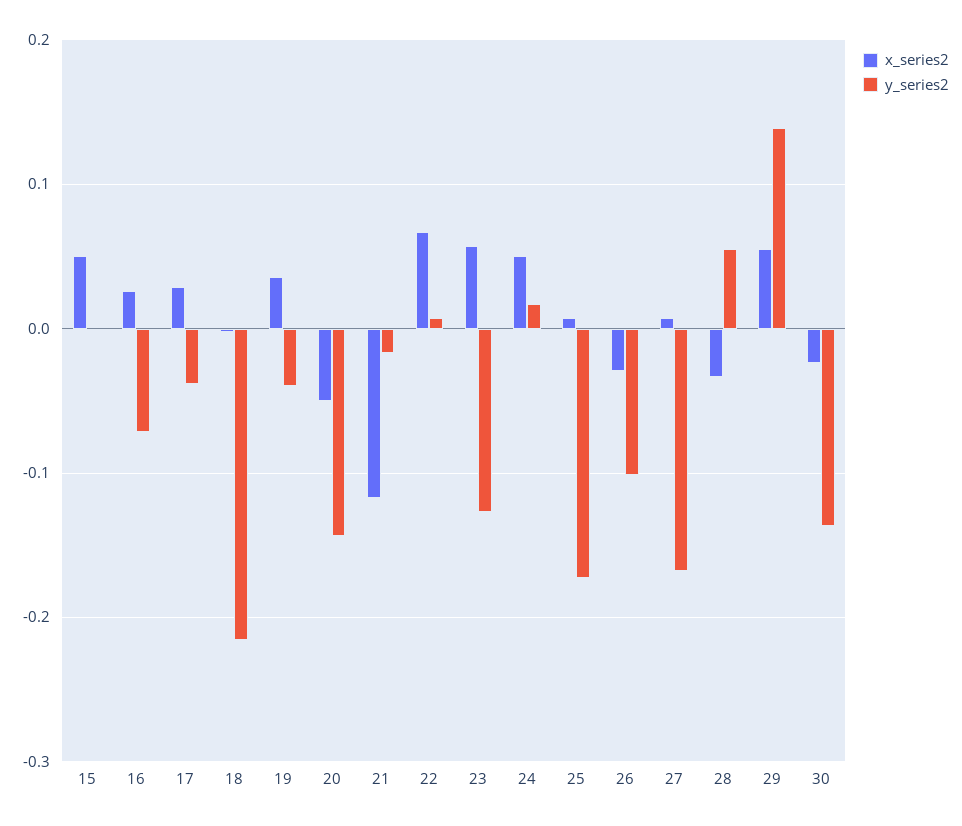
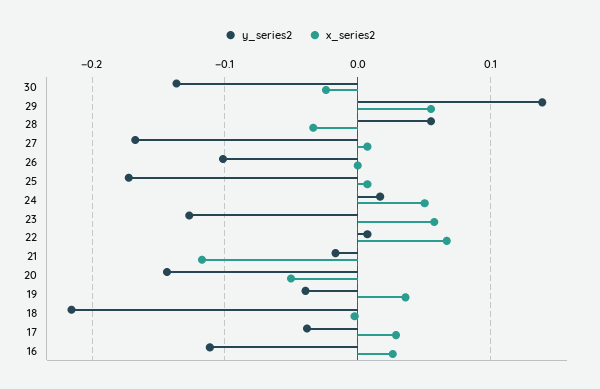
  {
    "x_series2": {
-     "15": 0.05,
      "16": 0.03,
      "17": 0.03,
      "18": 0,
      "19": 0.04,
      "20": -0.05,
      "21": -0.12,
      "22": 0.07,
      "23": 0.06,
      "24": 0.05,
      "25": 0.01,
-     "26": -0.03,
+     "26": 0,
      "27": 0.01,
      "28": -0.03,
      "29": 0.06,
      "30": -0.02
    },
    "y_series2": {
-     "15": 0,
-     "16": -0.07,
+     "16": -0.11,
      "17": -0.04,
      "18": -0.22,
      "19": -0.04,
      "20": -0.14,
      "21": -0.02,
      "22": 0.01,
      "23": -0.13,
      "24": 0.02,
      "25": -0.17,
      "26": -0.1,
      "27": -0.17,
      "28": 0.06,
      "29": 0.14,
      "30": -0.14
    }
  }

